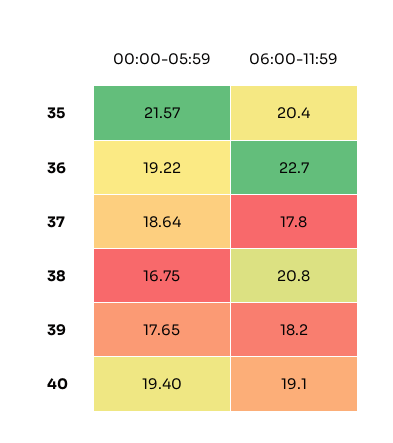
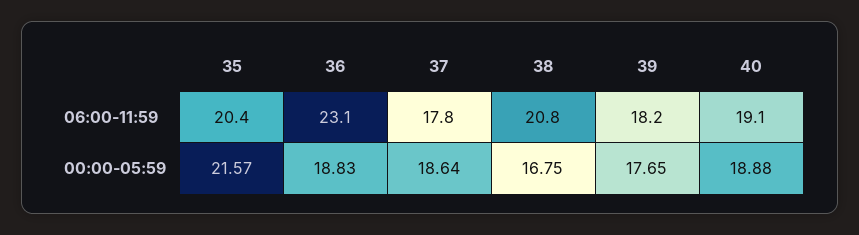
  {
    "00:00-05:59": {
      "35": 21.57,
-     "36": 19.22,
+     "36": 18.83,
      "37": 18.64,
      "38": 16.75,
      "39": 17.65,
-     "40": 19.4
+     "40": 18.88
    },
    "06:00-11:59": {
      "35": 20.4,
-     "36": 22.7,
+     "36": 23.1,
      "37": 17.8,
      "38": 20.8,
      "39": 18.2,
      "40": 19.1
    }
  }

